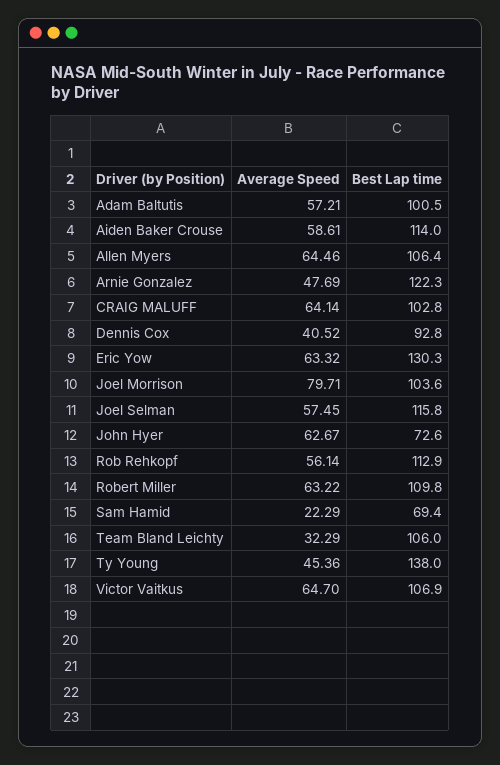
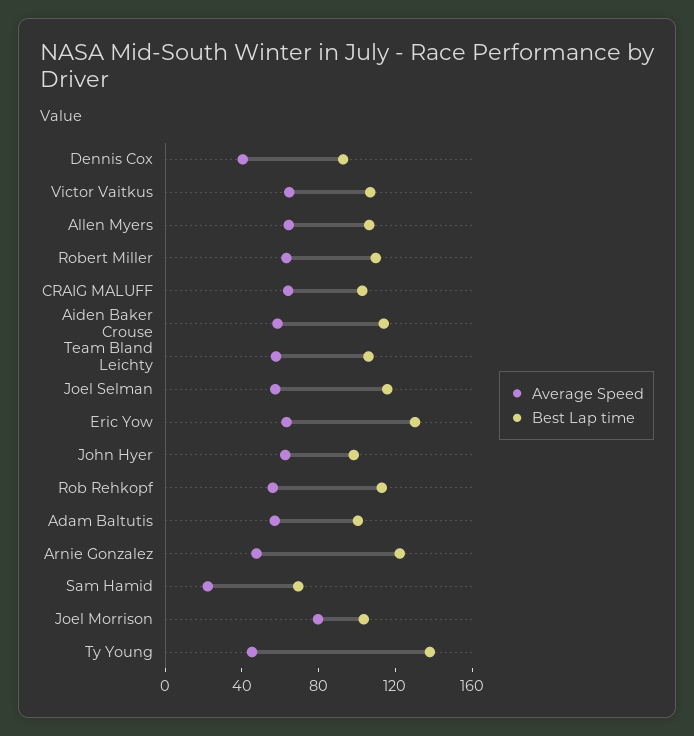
  {
    "Average Speed": {
      "Adam Baltutis": 57.21,
      "Aiden Baker Crouse": 58.61,
      "Allen Myers": 64.46,
      "Arnie Gonzalez": 47.69,
      "CRAIG MALUFF": 64.14,
      "Dennis Cox": 40.52,
      "Eric Yow": 63.32,
      "Joel Morrison": 79.71,
      "Joel Selman": 57.45,
      "John Hyer": 62.67,
      "Rob Rehkopf": 56.14,
      "Robert Miller": 63.22,
      "Sam Hamid": 22.29,
-     "Team Bland Leichty": 32.29,
+     "Team Bland Leichty": 60,
      "Ty Young": 45.36,
      "Victor Vaitkus": 64.7
    },
    "Best Lap time": {
      "Adam Baltutis": 100.5,
      "Aiden Baker Crouse": 114,
      "Allen Myers": 106.4,
      "Arnie Gonzalez": 122.3,
      "CRAIG MALUFF": 102.8,
      "Dennis Cox": 92.8,
      "Eric Yow": 130.3,
      "Joel Morrison": 103.6,
      "Joel Selman": 115.8,
-     "John Hyer": 72.6,
+     "John Hyer": 100,
      "Rob Rehkopf": 112.9,
      "Robert Miller": 109.8,
      "Sam Hamid": 69.4,
      "Team Bland Leichty": 106,
      "Ty Young": 138,
      "Victor Vaitkus": 106.9
    }
  }

